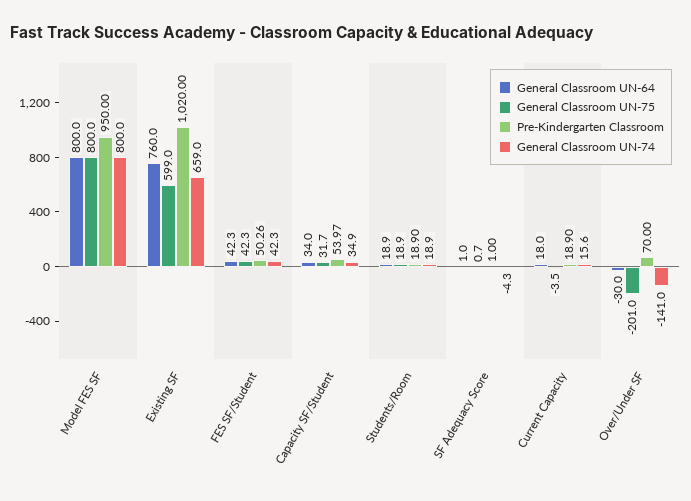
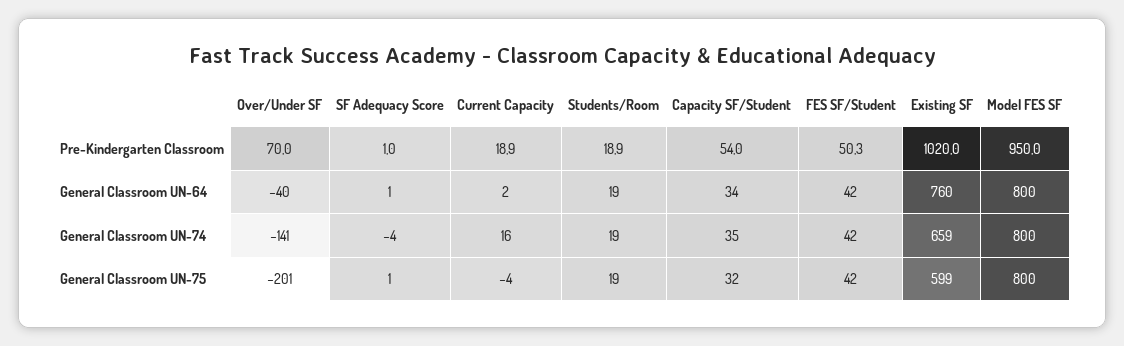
  {
    "General Classroom UN-64": {
      "Model FES SF": 800,
      "Existing SF": 760,
      "FES SF/Student": 42.3,
      "Capacity SF/Student": 34,
      "Students/Room": 18.9,
      "SF Adequacy Score": 1,
-     "Current Capacity": 18,
+     "Current Capacity": 2,
-     "Over/Under SF": -30
+     "Over/Under SF": -40
    },
    "General Classroom UN-75": {
      "Model FES SF": 800,
      "Existing SF": 599,
      "FES SF/Student": 42.3,
      "Capacity SF/Student": 31.7,
      "Students/Room": 18.9,
      "SF Adequacy Score": 0.7,
      "Current Capacity": -3.5,
      "Over/Under SF": -201
    },
    "Pre-Kindergarten Classroom": {
      "Model FES SF": 950,
      "Existing SF": 1020,
      "FES SF/Student": 50.26,
      "Capacity SF/Student": 53.97,
      "Students/Room": 18.9,
      "SF Adequacy Score": 1,
      "Current Capacity": 18.9,
      "Over/Under SF": 70
    },
    "General Classroom UN-74": {
      "Model FES SF": 800,
      "Existing SF": 659,
      "FES SF/Student": 42.3,
      "Capacity SF/Student": 34.9,
      "Students/Room": 18.9,
      "SF Adequacy Score": -4.3,
      "Current Capacity": 15.6,
      "Over/Under SF": -141
    }
  }

